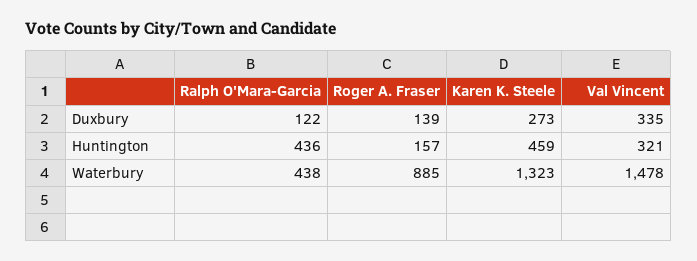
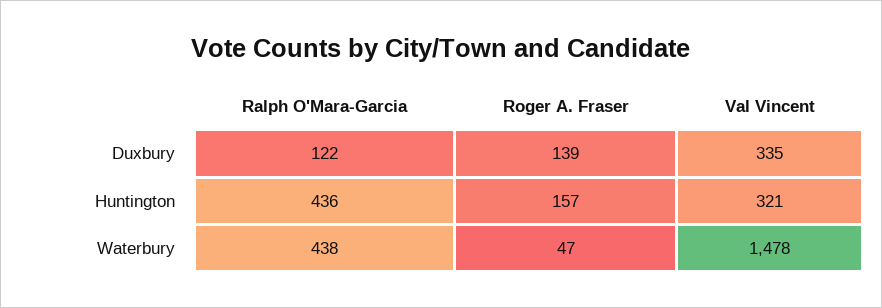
  {
    "Ralph O'Mara-Garcia": {
      "Duxbury": 122,
      "Huntington": 436,
      "Waterbury": 438
    },
    "Roger A. Fraser": {
      "Duxbury": 139,
      "Huntington": 157,
-     "Waterbury": 885
+     "Waterbury": 47
    },
-   "Karen K. Steele": {
-     "Duxbury": 273,
-     "Huntington": 459,
-     "Waterbury": 1323
-   },
    "Val Vincent": {
      "Duxbury": 335,
      "Huntington": 321,
      "Waterbury": 1478
    }
  }

